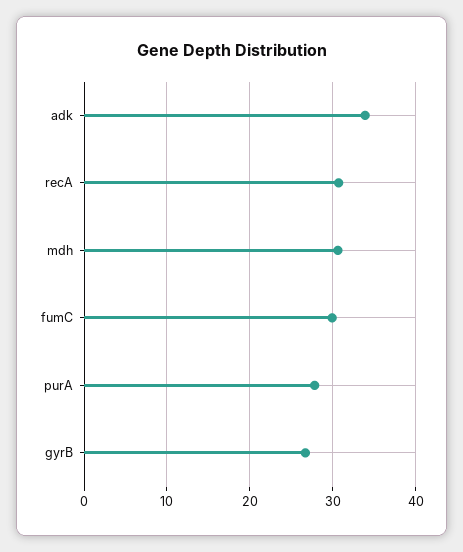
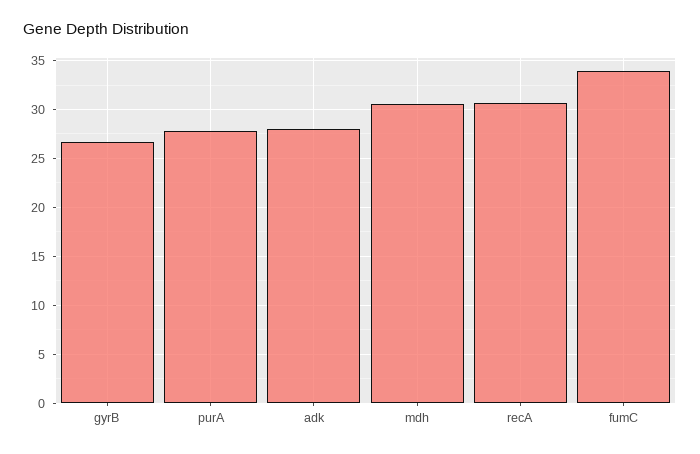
  {
-   "adk": 34,
+   "adk": 28,
    "recA": 31,
    "mdh": 31,
-   "fumC": 30,
+   "fumC": 34,
    "purA": 28,
    "gyrB": 27
  }

